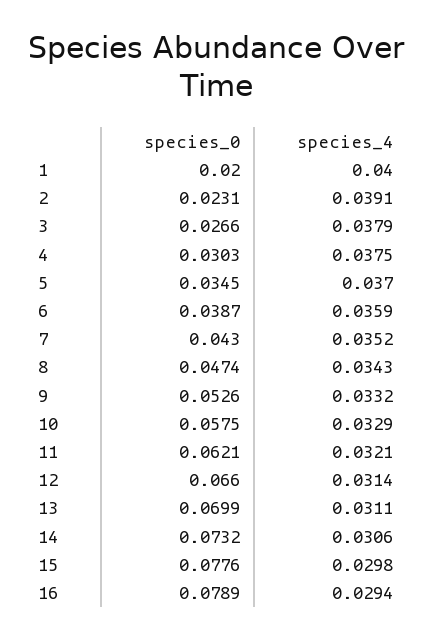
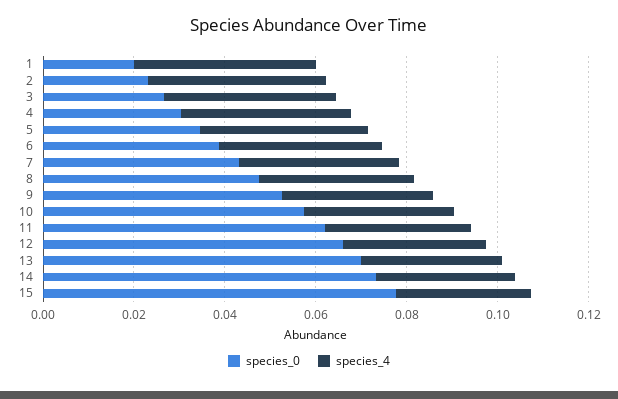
  {
    "species_0": {
      "1": 0.02,
      "2": 0.0231,
      "3": 0.0266,
      "4": 0.0303,
      "5": 0.0345,
      "6": 0.0387,
      "7": 0.043,
      "8": 0.0474,
      "9": 0.0526,
      "10": 0.0575,
      "11": 0.0621,
      "12": 0.066,
      "13": 0.0699,
      "14": 0.0732,
-     "15": 0.0776,
+     "15": 0.0776
-     "16": 0.0789
    },
    "species_4": {
      "1": 0.04,
      "2": 0.0391,
      "3": 0.0379,
      "4": 0.0375,
      "5": 0.037,
      "6": 0.0359,
      "7": 0.0352,
      "8": 0.0343,
      "9": 0.0332,
      "10": 0.0329,
      "11": 0.0321,
      "12": 0.0314,
      "13": 0.0311,
      "14": 0.0306,
-     "15": 0.0298,
+     "15": 0.0298
-     "16": 0.0294
    }
  }

